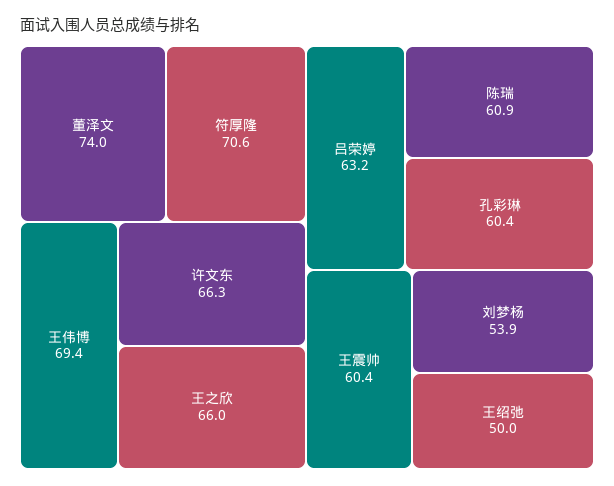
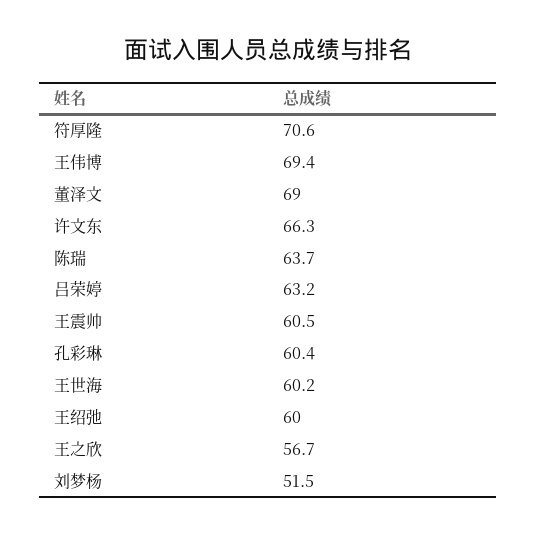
  {
-   "董泽文": 74,
+   "董泽文": 69,
    "符厚隆": 70.6,
    "王伟博": 69.4,
    "许文东": 66.3,
-   "王之欣": 66,
+   "王之欣": 56.7,
    "吕荣婷": 63.2,
-   "陈瑞": 60.9,
+   "陈瑞": 63.7,
    "孔彩琳": 60.4,
-   "王震帅": 60.4,
+   "王震帅": 60.5,
-   "刘梦杨": 53.9,
+   "刘梦杨": 51.5,
-   "王绍弛": 50
+   "王绍弛": 60,
+   "王世海": 60.2
  }

